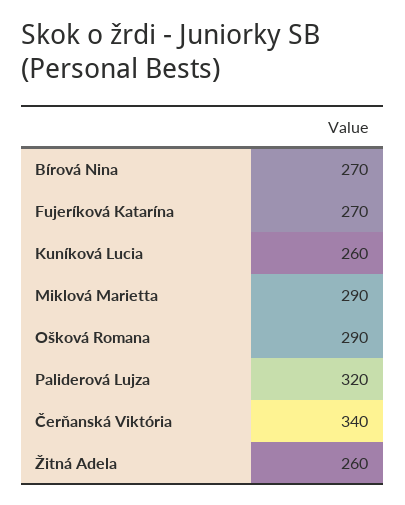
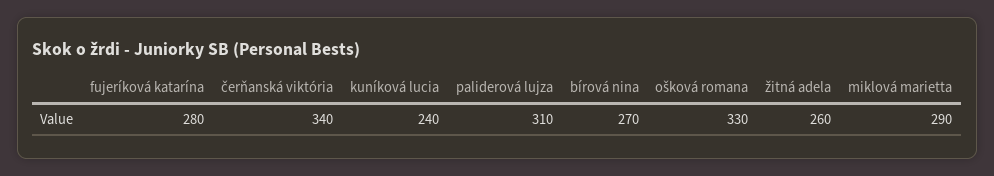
  {
    "Bírová Nina": 270,
-   "Fujeríková Katarína": 270,
+   "Fujeríková Katarína": 280,
-   "Kuníková Lucia": 260,
+   "Kuníková Lucia": 240,
    "Miklová Marietta": 290,
-   "Ošková Romana": 290,
+   "Ošková Romana": 330,
-   "Paliderová Lujza": 320,
+   "Paliderová Lujza": 310,
    "Čerňanská Viktória": 340,
    "Žitná Adela": 260
  }

